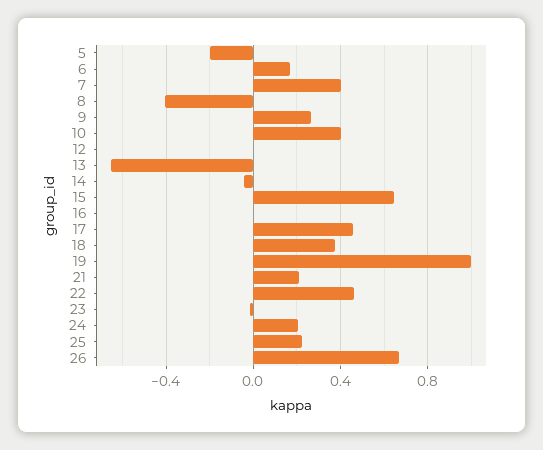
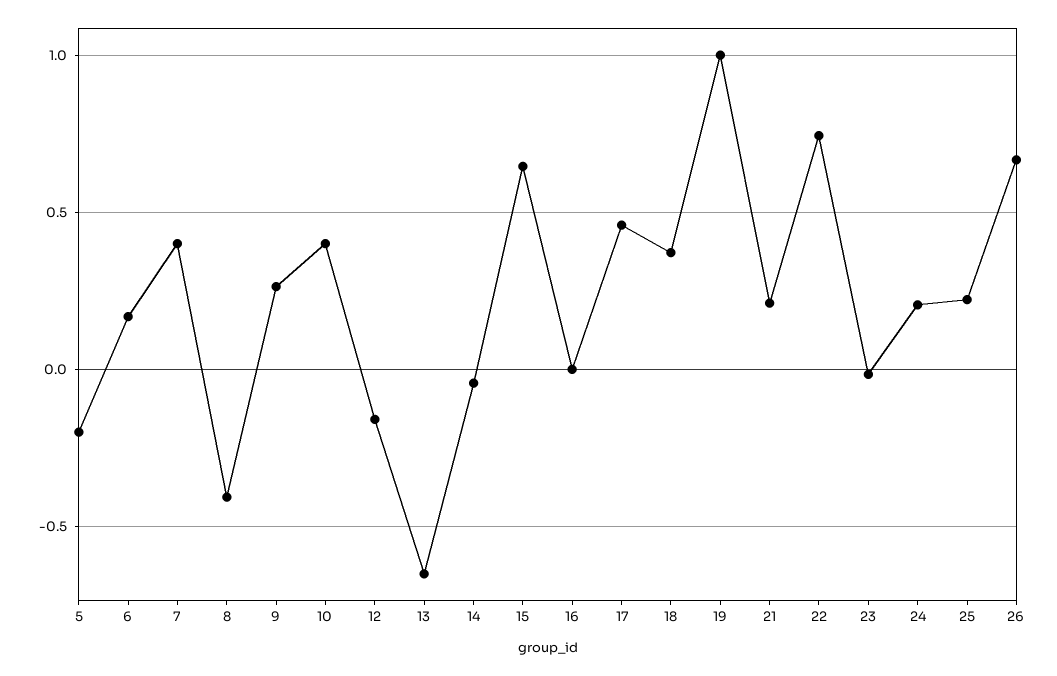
  {
    "5": -0.2,
    "6": 0.15,
    "7": 0.4,
    "8": -0.4,
    "9": 0.25,
    "10": 0.4,
-   "12": 0,
+   "12": -0.15,
    "13": -0.65,
    "14": -0.05,
    "15": 0.65,
    "16": 0,
    "17": 0.45,
    "18": 0.35,
    "19": 1,
    "21": 0.2,
-   "22": 0.45,
+   "22": 0.75,
    "23": 0,
    "24": 0.2,
    "25": 0.2,
    "26": 0.65
  }

